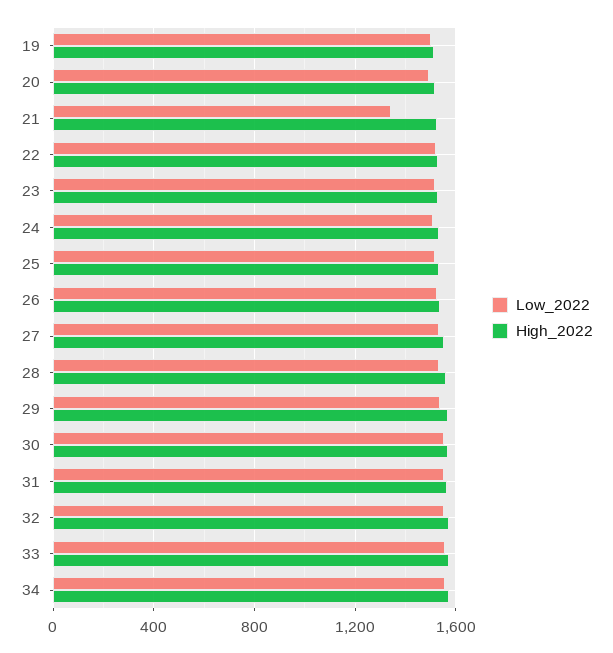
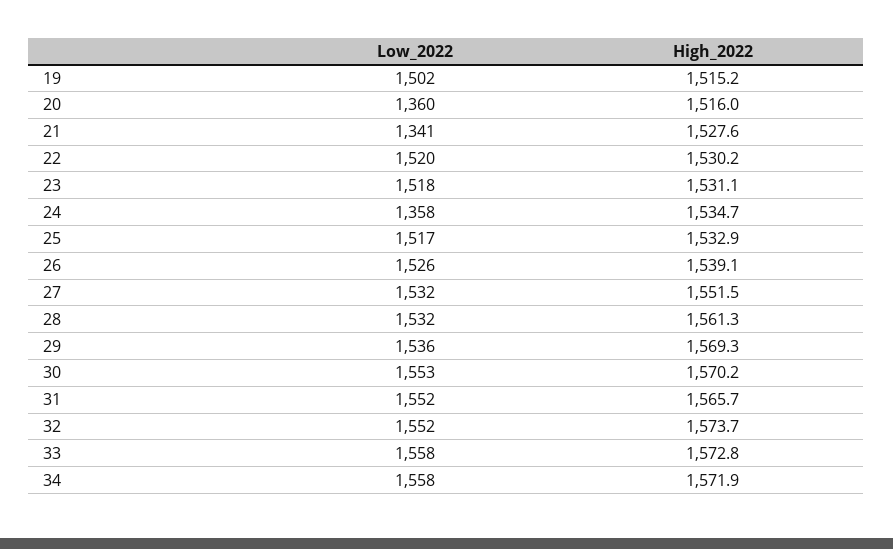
  {
    "Low_2022": {
      "19": 1502,
-     "20": 1500,
+     "20": 1360,
      "21": 1341,
      "22": 1520,
      "23": 1518,
-     "24": 1500,
+     "24": 1358,
      "25": 1517,
      "26": 1526,
      "27": 1532,
      "28": 1532,
      "29": 1536,
      "30": 1553,
      "31": 1552,
      "32": 1552,
      "33": 1558,
      "34": 1558
    },
    "High_2022": {
      "19": 1515.2,
      "20": 1516,
      "21": 1527.6,
      "22": 1530.2,
      "23": 1531.1,
      "24": 1534.7,
      "25": 1532.9,
      "26": 1539.1,
      "27": 1551.5,
      "28": 1561.3,
      "29": 1569.3,
      "30": 1570.2,
      "31": 1565.7,
      "32": 1573.7,
      "33": 1572.8,
      "34": 1571.9
    }
  }

